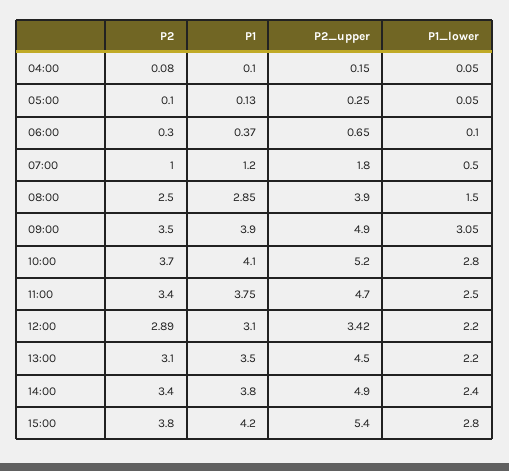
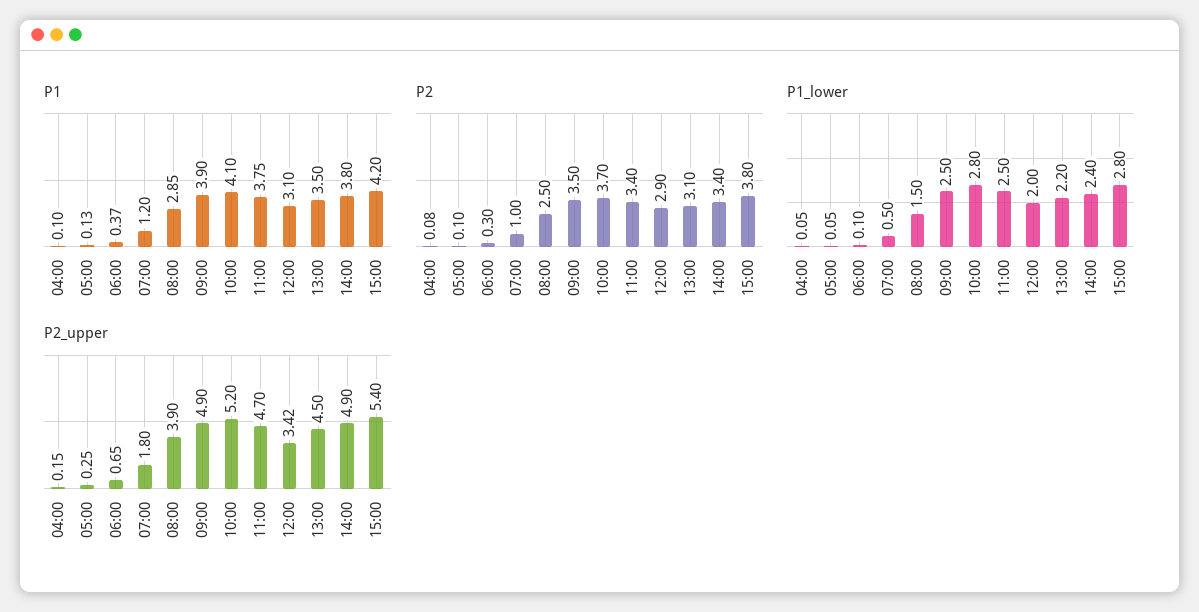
  {
    "P2": {
      "04:00": 0.08,
      "05:00": 0.1,
      "06:00": 0.3,
      "07:00": 1,
      "08:00": 2.5,
      "09:00": 3.5,
      "10:00": 3.7,
      "11:00": 3.4,
-     "12:00": 2.89,
+     "12:00": 2.9,
      "13:00": 3.1,
      "14:00": 3.4,
      "15:00": 3.8
    },
    "P1": {
      "04:00": 0.1,
      "05:00": 0.13,
      "06:00": 0.37,
      "07:00": 1.2,
      "08:00": 2.85,
      "09:00": 3.9,
      "10:00": 4.1,
      "11:00": 3.75,
      "12:00": 3.1,
      "13:00": 3.5,
      "14:00": 3.8,
      "15:00": 4.2
    },
    "P2_upper": {
      "04:00": 0.15,
      "05:00": 0.25,
      "06:00": 0.65,
      "07:00": 1.8,
      "08:00": 3.9,
      "09:00": 4.9,
      "10:00": 5.2,
      "11:00": 4.7,
      "12:00": 3.42,
      "13:00": 4.5,
      "14:00": 4.9,
      "15:00": 5.4
    },
    "P1_lower": {
      "04:00": 0.05,
      "05:00": 0.05,
      "06:00": 0.1,
      "07:00": 0.5,
      "08:00": 1.5,
-     "09:00": 3.05,
+     "09:00": 2.5,
      "10:00": 2.8,
      "11:00": 2.5,
-     "12:00": 2.2,
+     "12:00": 2,
      "13:00": 2.2,
      "14:00": 2.4,
      "15:00": 2.8
    }
  }

